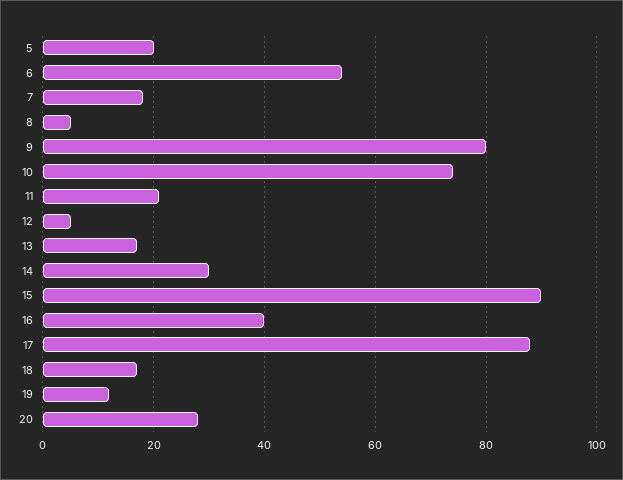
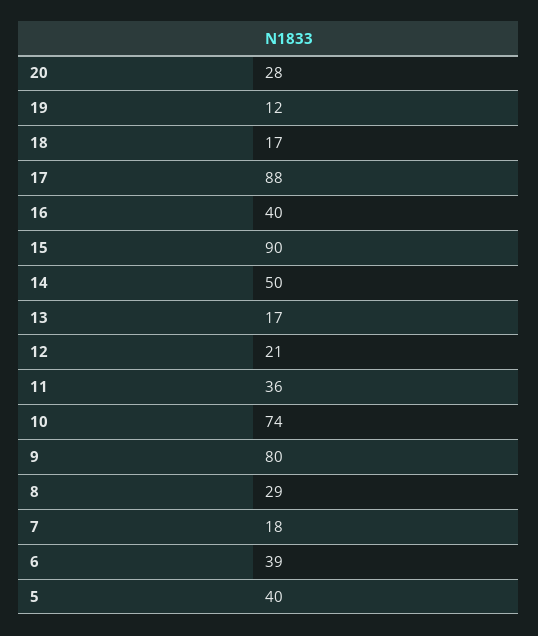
  {
-   "5": 20,
+   "5": 40,
-   "6": 55,
+   "6": 39,
    "7": 18,
-   "8": 5,
+   "8": 29,
    "9": 80,
    "10": 74,
-   "11": 20,
+   "11": 36,
-   "12": 5,
+   "12": 21,
    "13": 17,
-   "14": 30,
+   "14": 50,
    "15": 90,
    "16": 40,
    "17": 88,
    "18": 17,
    "19": 12,
    "20": 28
  }

